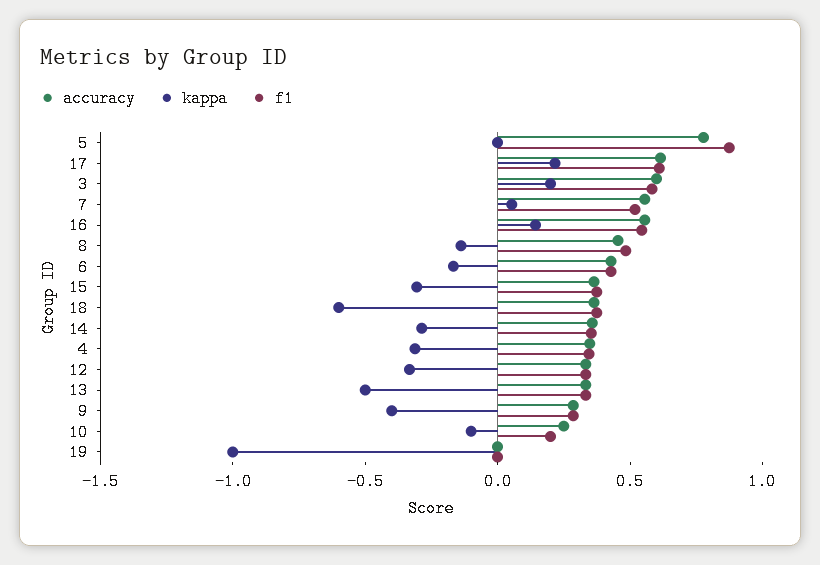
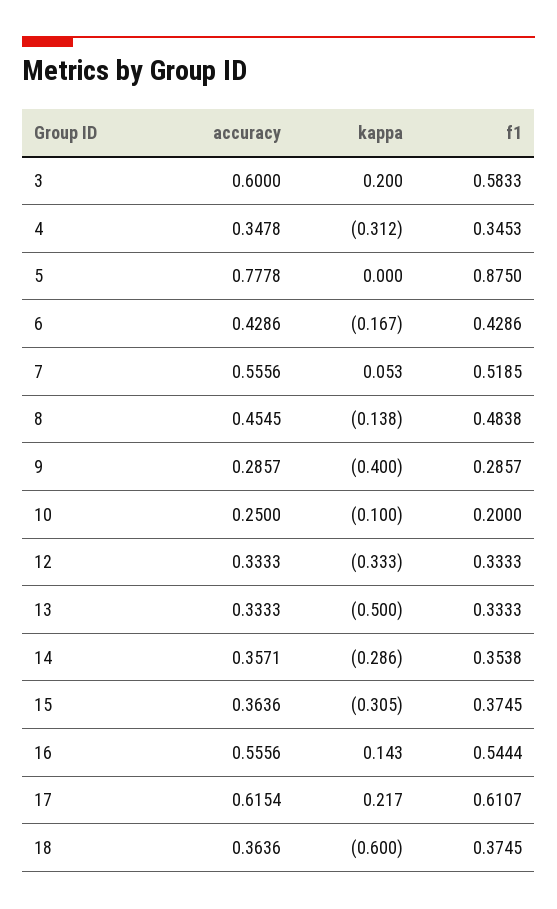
  {
    "accuracy": {
      "5": 0.7778,
      "17": 0.6154,
      "3": 0.6,
      "7": 0.5556,
      "16": 0.5556,
      "8": 0.4545,
      "6": 0.4286,
      "15": 0.3636,
      "18": 0.3636,
      "14": 0.3571,
      "4": 0.3478,
      "12": 0.3333,
      "13": 0.3333,
      "9": 0.2857,
-     "10": 0.25,
+     "10": 0.25
-     "19": 0
    },
    "kappa": {
      "5": 0,
      "17": 0.217,
      "3": 0.2,
      "7": 0.053,
      "16": 0.143,
      "8": -0.138,
      "6": -0.167,
      "15": -0.305,
      "18": -0.6,
      "14": -0.286,
      "4": -0.312,
      "12": -0.333,
      "13": -0.5,
      "9": -0.4,
-     "10": -0.1,
+     "10": -0.1
-     "19": -1
    },
    "f1": {
      "5": 0.875,
      "17": 0.6107,
      "3": 0.5833,
      "7": 0.5185,
      "16": 0.5444,
      "8": 0.4838,
      "6": 0.4286,
      "15": 0.3745,
      "18": 0.3745,
      "14": 0.3538,
      "4": 0.3453,
      "12": 0.3333,
      "13": 0.3333,
      "9": 0.2857,
-     "10": 0.2,
+     "10": 0.2
-     "19": 0
    }
  }

